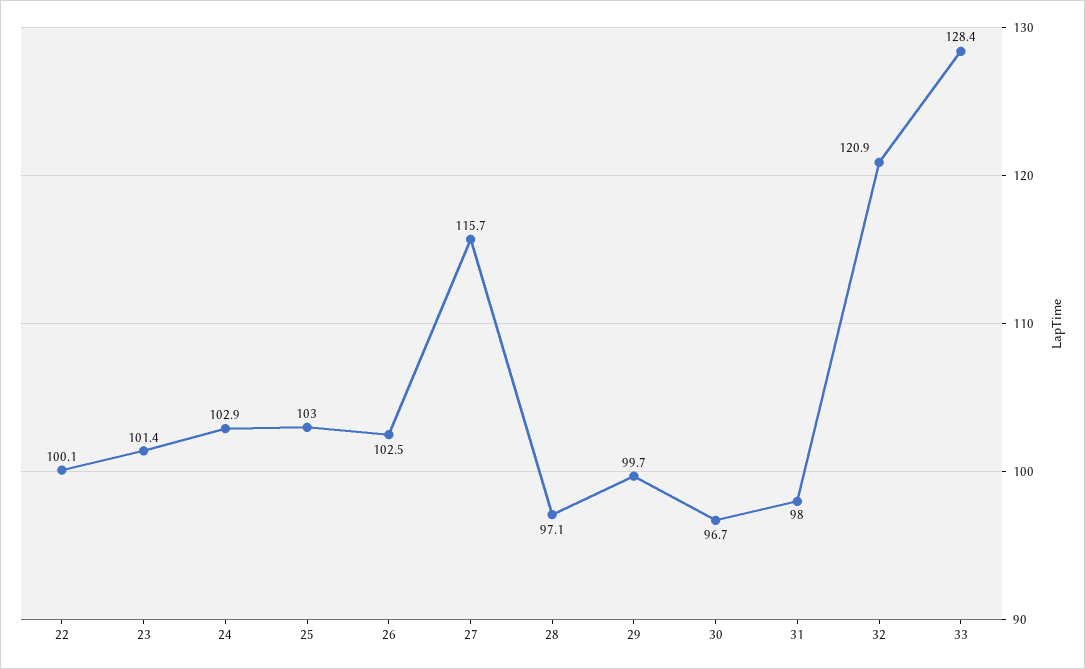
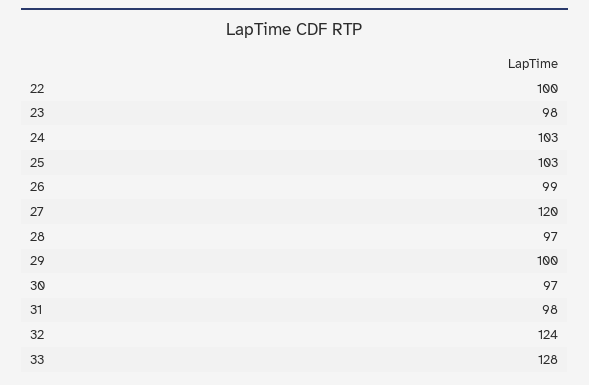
  {
    "22": 100.1,
-   "23": 101.4,
+   "23": 98,
    "24": 102.9,
    "25": 103,
-   "26": 102.5,
+   "26": 99,
-   "27": 115.7,
+   "27": 120,
    "28": 97.1,
    "29": 99.7,
    "30": 96.7,
    "31": 98,
-   "32": 120.9,
+   "32": 124,
    "33": 128.4
  }

